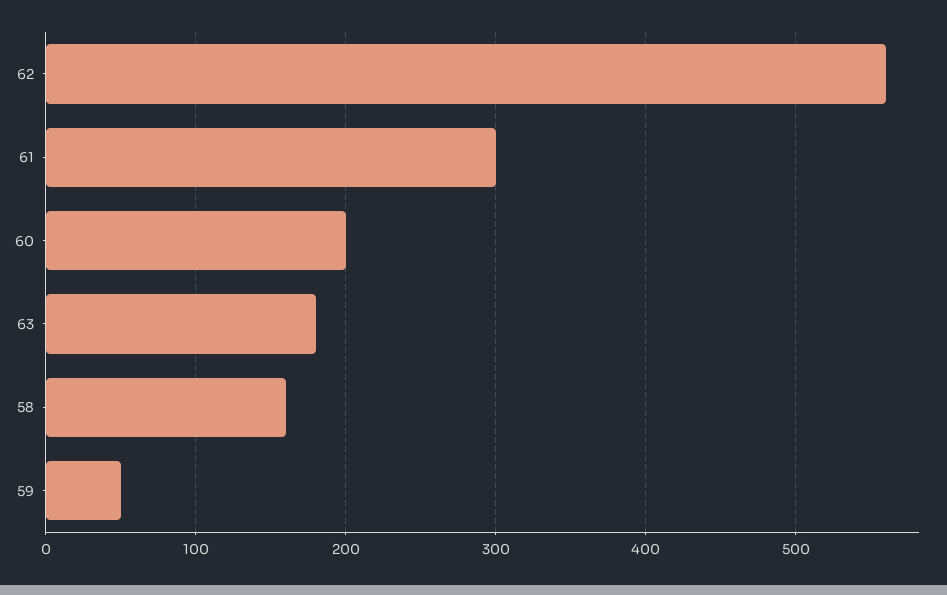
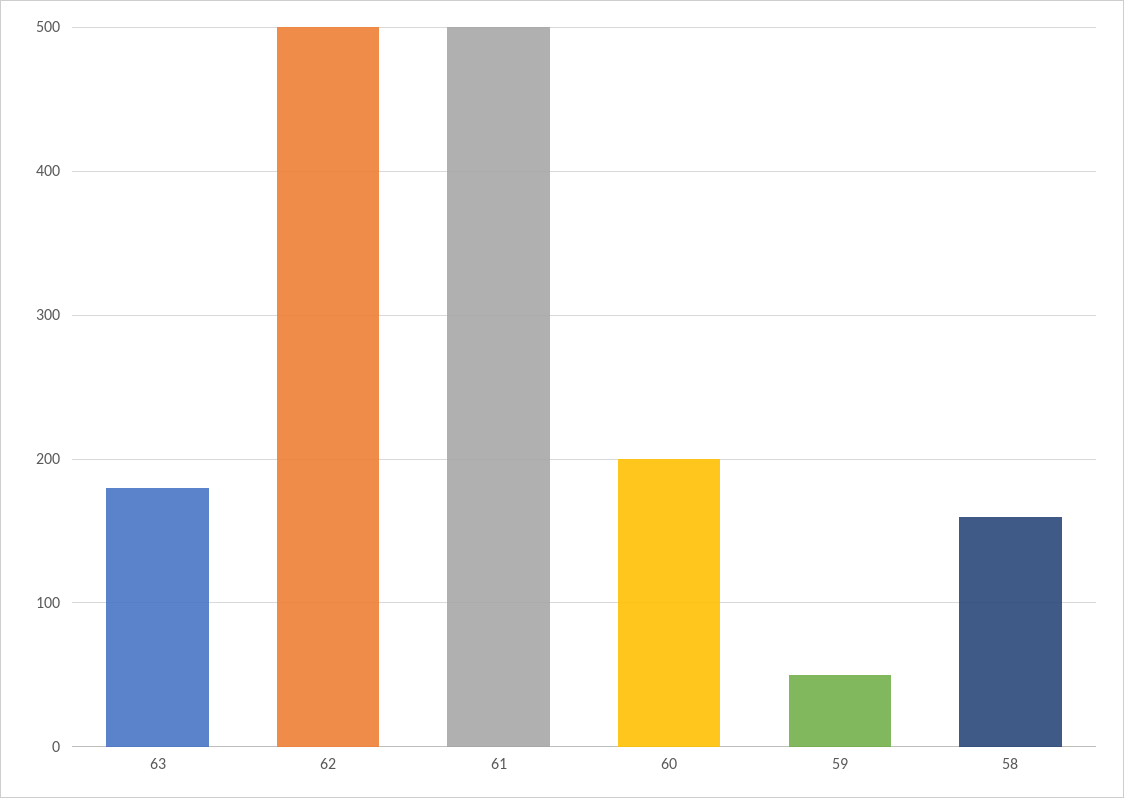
  {
-   "62": 560,
+   "62": 500,
-   "61": 300,
+   "61": 500,
    "60": 200,
    "63": 180,
    "58": 160,
    "59": 50
  }

